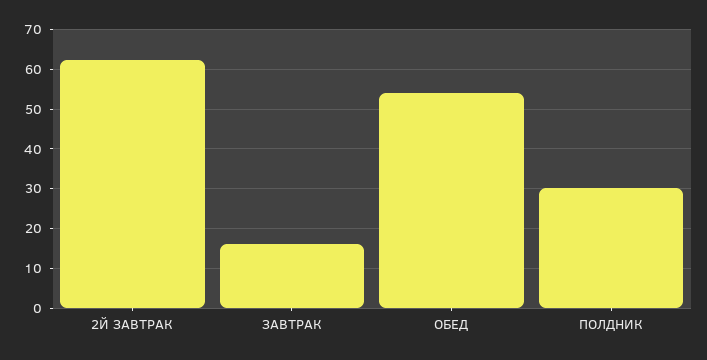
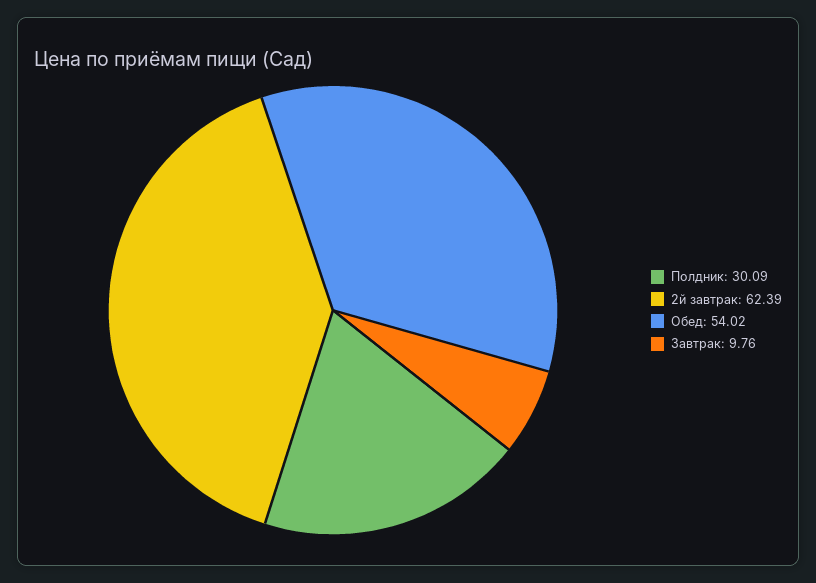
  {
    "2Й ЗАВТРАК": 62.39,
-   "ЗАВТРАК": 16,
+   "ЗАВТРАК": 9.76,
    "ОБЕД": 54.02,
    "ПОЛДНИК": 30.09
  }

